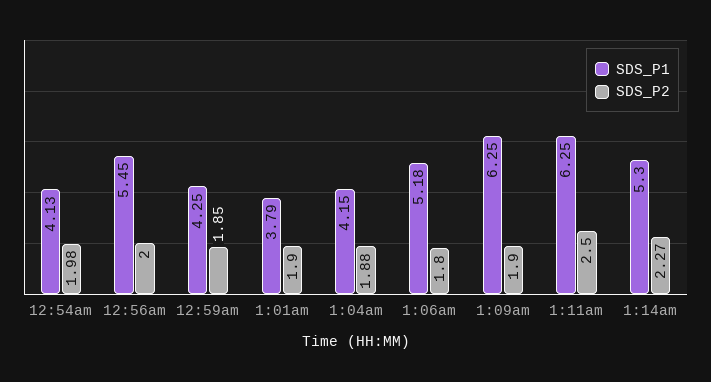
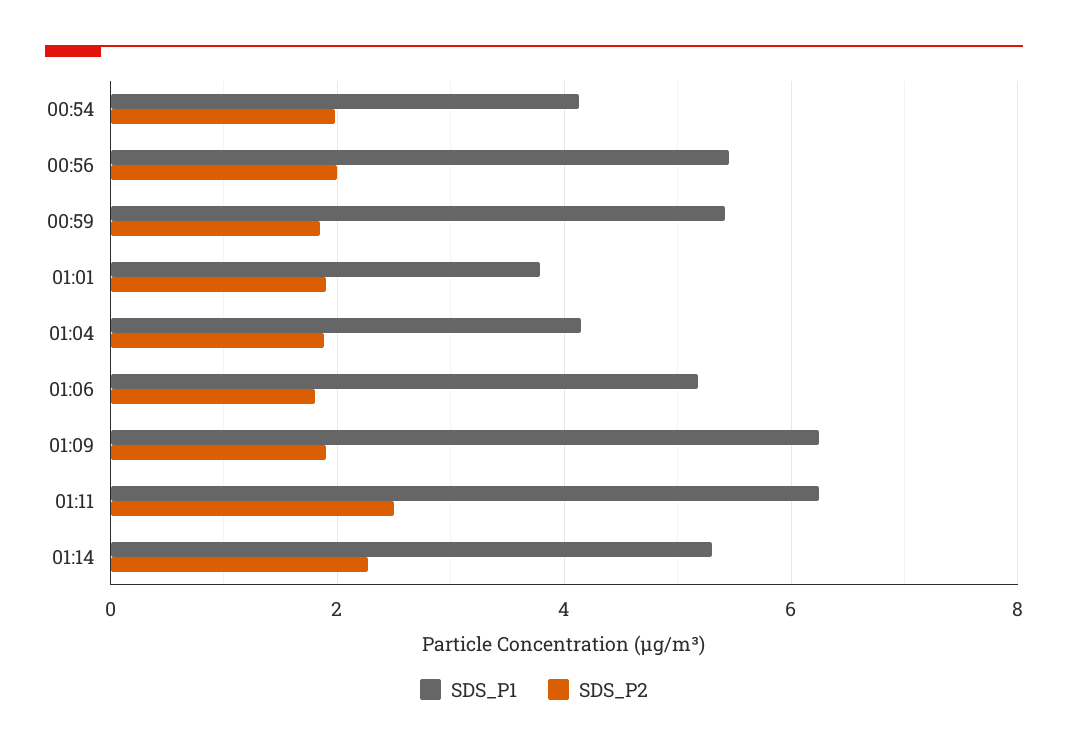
  {
    "SDS_P1": {
      "12:54am": 4.13,
      "12:56am": 5.45,
-     "12:59am": 4.25,
+     "12:59am": 5.4,
      "1:01am": 3.79,
      "1:04am": 4.15,
      "1:06am": 5.18,
      "1:09am": 6.25,
      "1:11am": 6.25,
      "1:14am": 5.3
    },
    "SDS_P2": {
      "12:54am": 1.98,
      "12:56am": 2,
      "12:59am": 1.85,
      "1:01am": 1.9,
      "1:04am": 1.88,
      "1:06am": 1.8,
      "1:09am": 1.9,
      "1:11am": 2.5,
      "1:14am": 2.27
    }
  }

